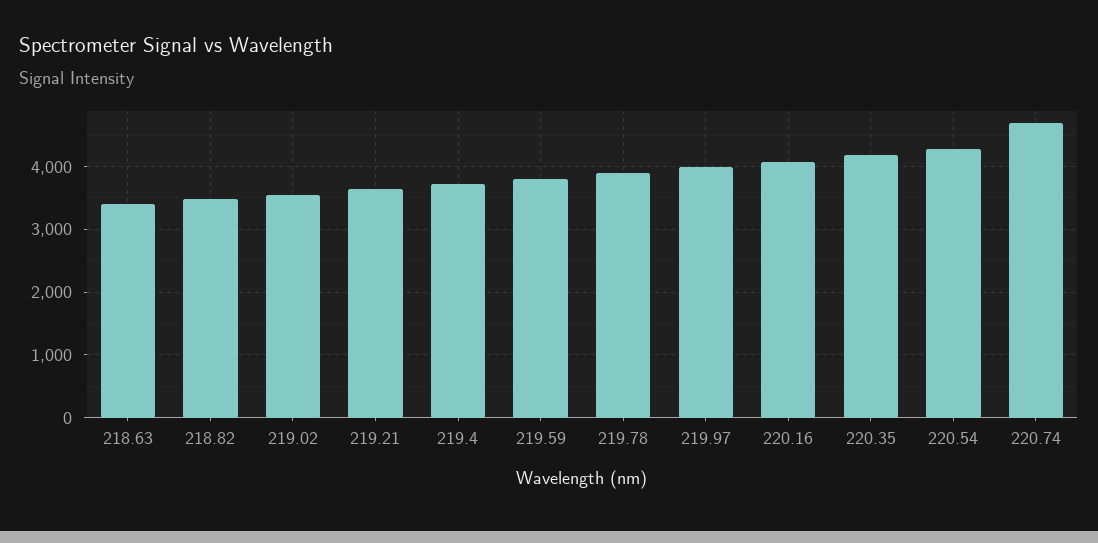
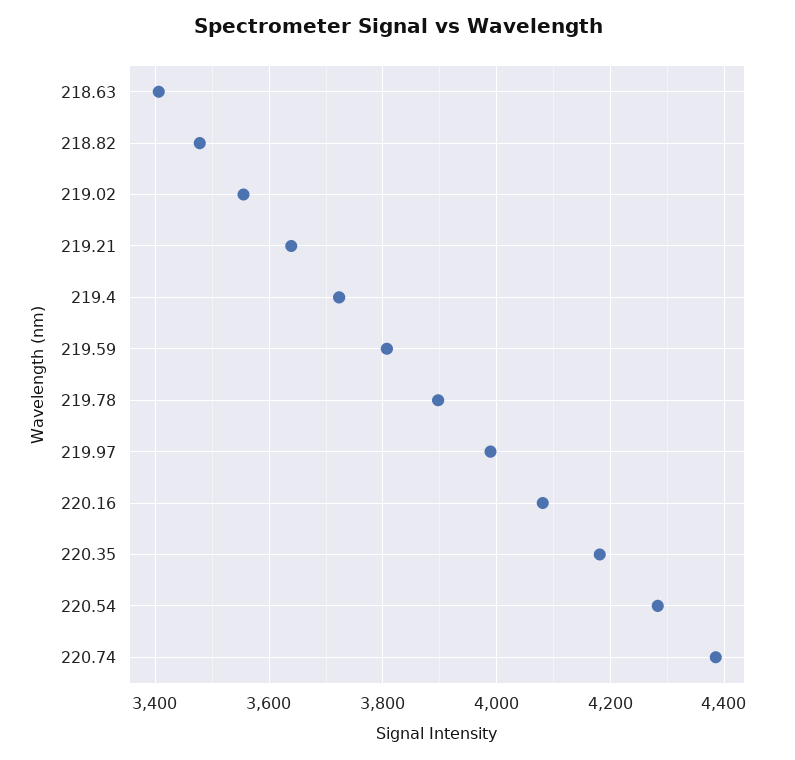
  {
    "218.63": 3400,
    "218.82": 3480,
    "219.02": 3560,
    "219.21": 3640,
    "219.4": 3720,
    "219.59": 3800,
    "219.78": 3900,
    "219.97": 3980,
    "220.16": 4080,
    "220.35": 4180,
    "220.54": 4280,
-   "220.74": 4700
+   "220.74": 4380
  }

